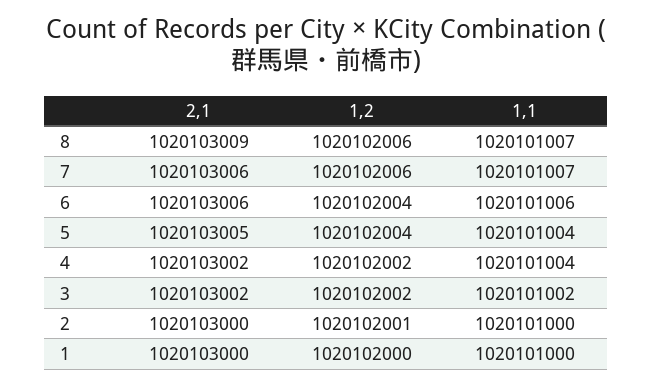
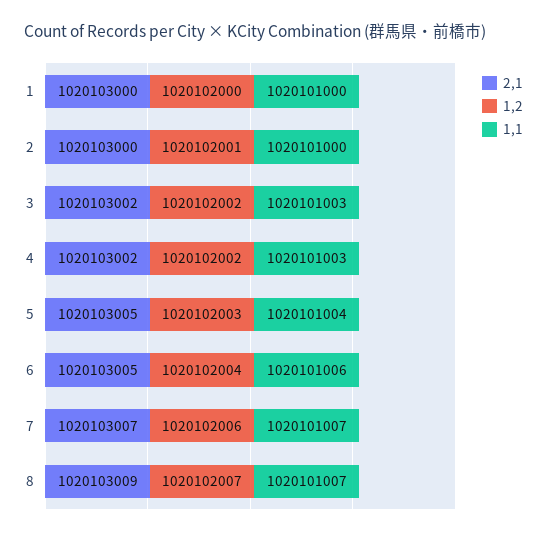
  {
    "2,1": {
      "8": 1020103009,
-     "7": 1020103006,
+     "7": 1020103007,
-     "6": 1020103006,
+     "6": 1020103005,
      "5": 1020103005,
      "4": 1020103002,
      "3": 1020103002,
      "2": 1020103000,
      "1": 1020103000
    },
    "1,2": {
-     "8": 1020102006,
+     "8": 1020102007,
      "7": 1020102006,
      "6": 1020102004,
-     "5": 1020102004,
+     "5": 1020102003,
      "4": 1020102002,
      "3": 1020102002,
      "2": 1020102001,
      "1": 1020102000
    },
    "1,1": {
      "8": 1020101007,
      "7": 1020101007,
      "6": 1020101006,
      "5": 1020101004,
-     "4": 1020101004,
+     "4": 1020101003,
-     "3": 1020101002,
+     "3": 1020101003,
      "2": 1020101000,
      "1": 1020101000
    }
  }

